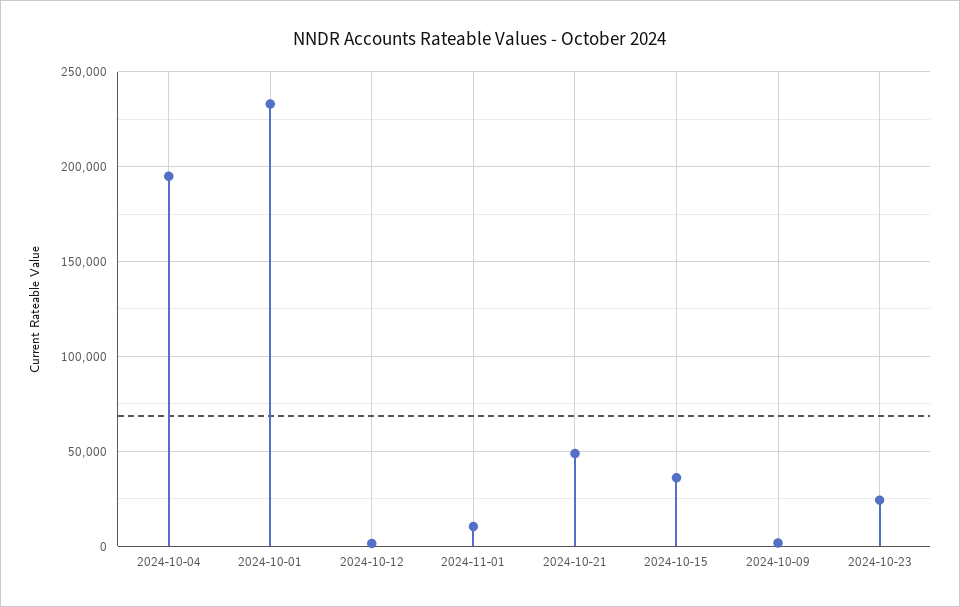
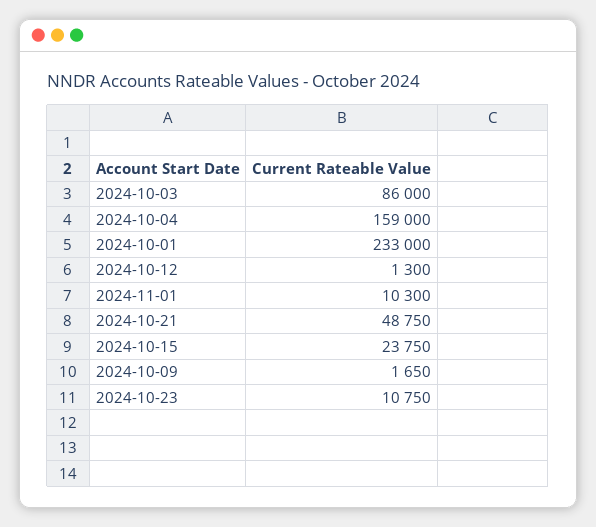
  {
-   "2024-10-04": 195000,
+   "2024-10-04": 159000,
    "2024-10-01": 233000,
    "2024-10-12": 1300,
    "2024-11-01": 10300,
    "2024-10-21": 48750,
-   "2024-10-15": 35000,
+   "2024-10-15": 23750,
    "2024-10-09": 1650,
-   "2024-10-23": 25000
+   "2024-10-23": 10750,
+   "2024-10-03": 86000
  }

